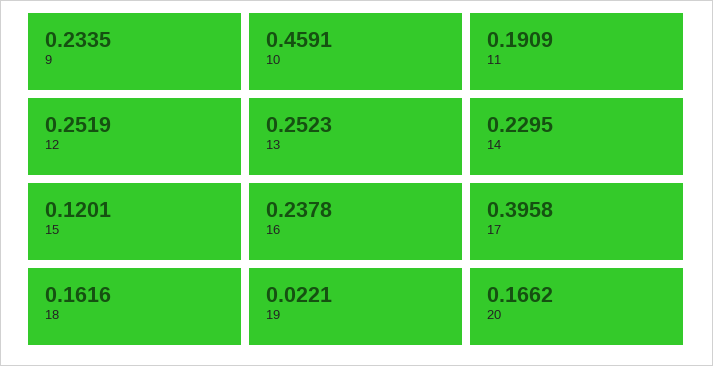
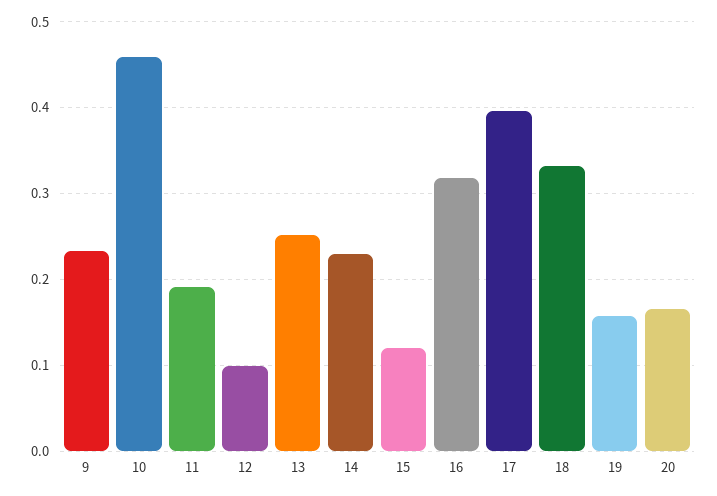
  {
    "9": 0.2335,
    "10": 0.4591,
    "11": 0.1909,
-   "12": 0.2519,
+   "12": 0.1,
    "13": 0.2523,
    "14": 0.2295,
    "15": 0.1201,
-   "16": 0.2378,
+   "16": 0.32,
    "17": 0.3958,
-   "18": 0.1616,
+   "18": 0.33,
-   "19": 0.0221,
+   "19": 0.16,
    "20": 0.1662
  }

